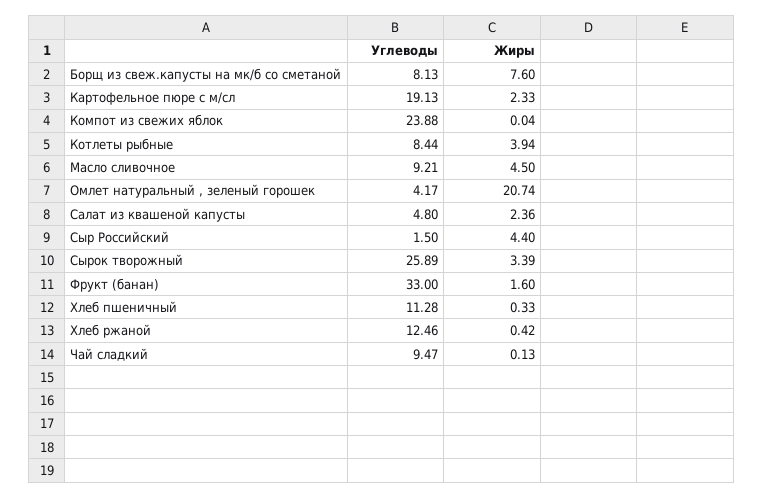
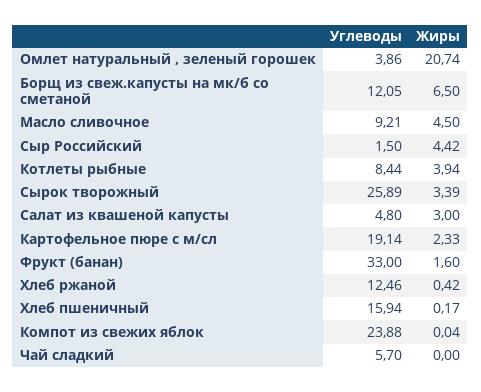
  {
    "Углеводы": {
-     "Борщ из свеж.капусты на мк/б со сметаной": 8.13,
+     "Борщ из свеж.капусты на мк/б со сметаной": 12.05,
-     "Картофельное пюре с м/сл": 19.13,
+     "Картофельное пюре с м/сл": 19.14,
      "Компот из свежих яблок": 23.88,
      "Котлеты рыбные": 8.44,
      "Масло сливочное": 9.21,
-     "Омлет натуральный , зеленый горошек": 4.17,
+     "Омлет натуральный , зеленый горошек": 3.86,
      "Салат из квашеной капусты": 4.8,
      "Сыр Российский": 1.5,
      "Сырок творожный": 25.89,
      "Фрукт (банан)": 33,
-     "Хлеб пшеничный": 11.28,
+     "Хлеб пшеничный": 15.94,
      "Хлеб ржаной": 12.46,
-     "Чай сладкий": 9.47
+     "Чай сладкий": 5.7
    },
    "Жиры": {
-     "Борщ из свеж.капусты на мк/б со сметаной": 7.6,
+     "Борщ из свеж.капусты на мк/б со сметаной": 6.5,
      "Картофельное пюре с м/сл": 2.33,
      "Компот из свежих яблок": 0.04,
      "Котлеты рыбные": 3.94,
      "Масло сливочное": 4.5,
      "Омлет натуральный , зеленый горошек": 20.74,
-     "Салат из квашеной капусты": 2.36,
+     "Салат из квашеной капусты": 3,
-     "Сыр Российский": 4.4,
+     "Сыр Российский": 4.42,
      "Сырок творожный": 3.39,
      "Фрукт (банан)": 1.6,
-     "Хлеб пшеничный": 0.33,
+     "Хлеб пшеничный": 0.17,
      "Хлеб ржаной": 0.42,
-     "Чай сладкий": 0.13
+     "Чай сладкий": 0
    }
  }

